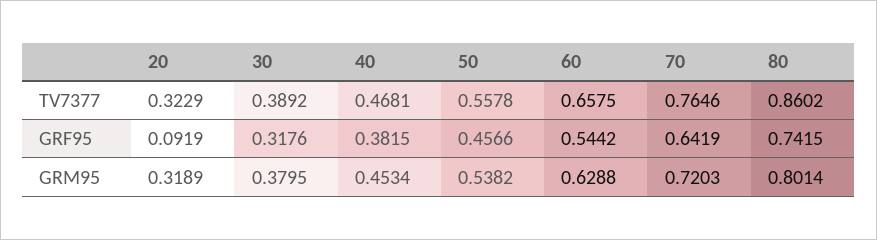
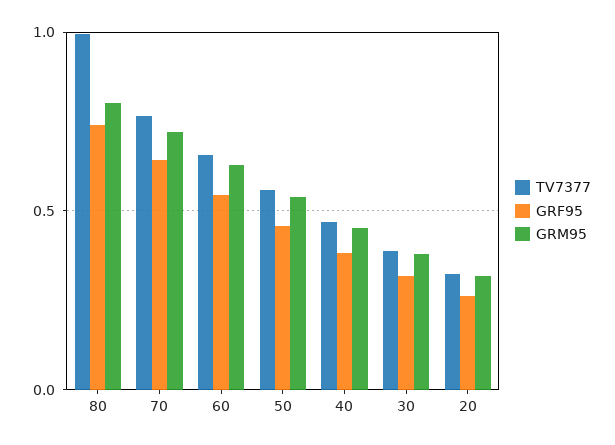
  {
    "TV7377": {
      "20": 0.3229,
      "30": 0.3892,
      "40": 0.4681,
      "50": 0.5578,
      "60": 0.6575,
      "70": 0.7646,
-     "80": 0.8602
+     "80": 1
    },
    "GRF95": {
-     "20": 0.0919,
+     "20": 0.25,
      "30": 0.3176,
      "40": 0.3815,
      "50": 0.4566,
      "60": 0.5442,
      "70": 0.6419,
      "80": 0.7415
    },
    "GRM95": {
      "20": 0.3189,
      "30": 0.3795,
      "40": 0.4534,
      "50": 0.5382,
      "60": 0.6288,
      "70": 0.7203,
      "80": 0.8014
    }
  }

